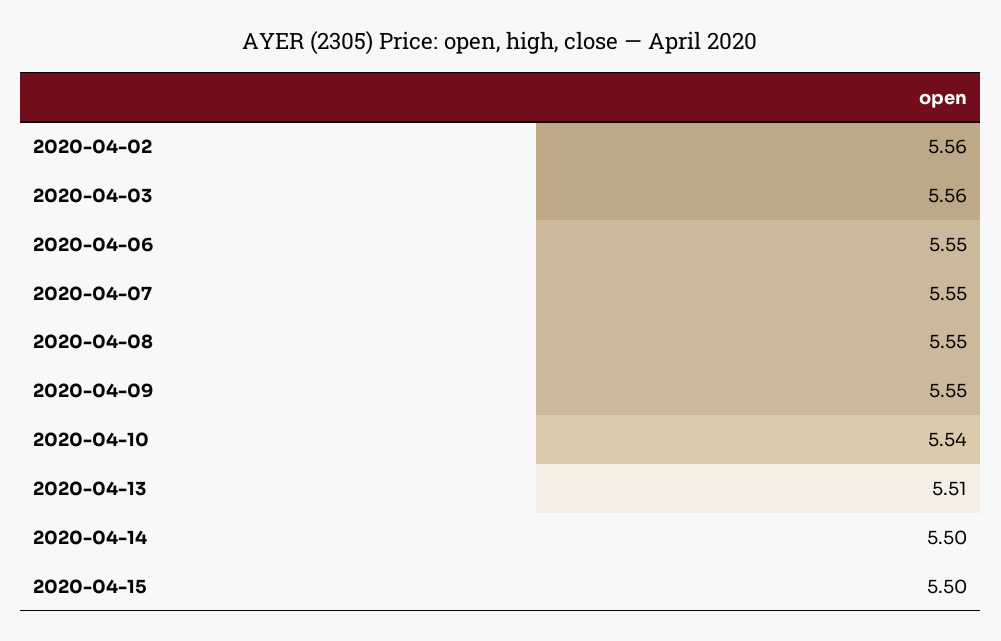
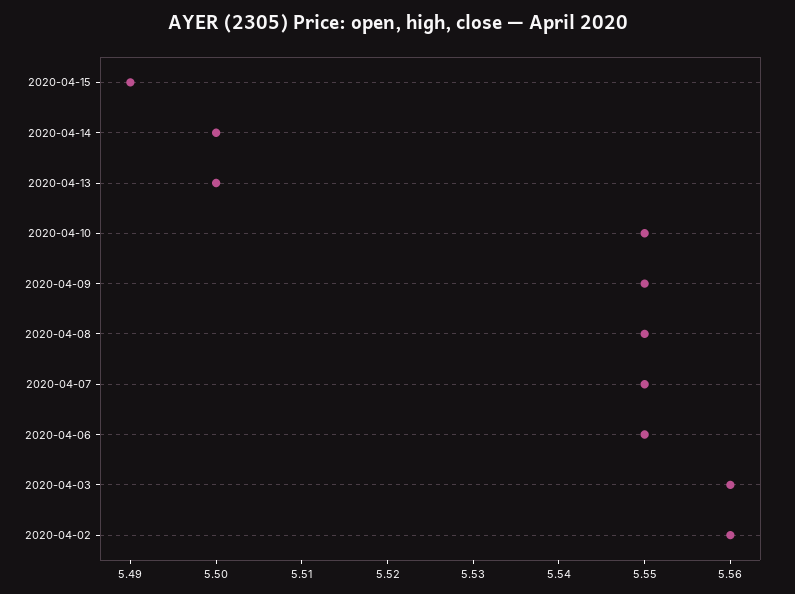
  {
    "2020-04-02": 5.56,
    "2020-04-03": 5.56,
    "2020-04-06": 5.55,
    "2020-04-07": 5.55,
    "2020-04-08": 5.55,
    "2020-04-09": 5.55,
-   "2020-04-10": 5.54,
+   "2020-04-10": 5.55,
-   "2020-04-13": 5.51,
+   "2020-04-13": 5.5,
    "2020-04-14": 5.5,
-   "2020-04-15": 5.5
+   "2020-04-15": 5.49
  }

